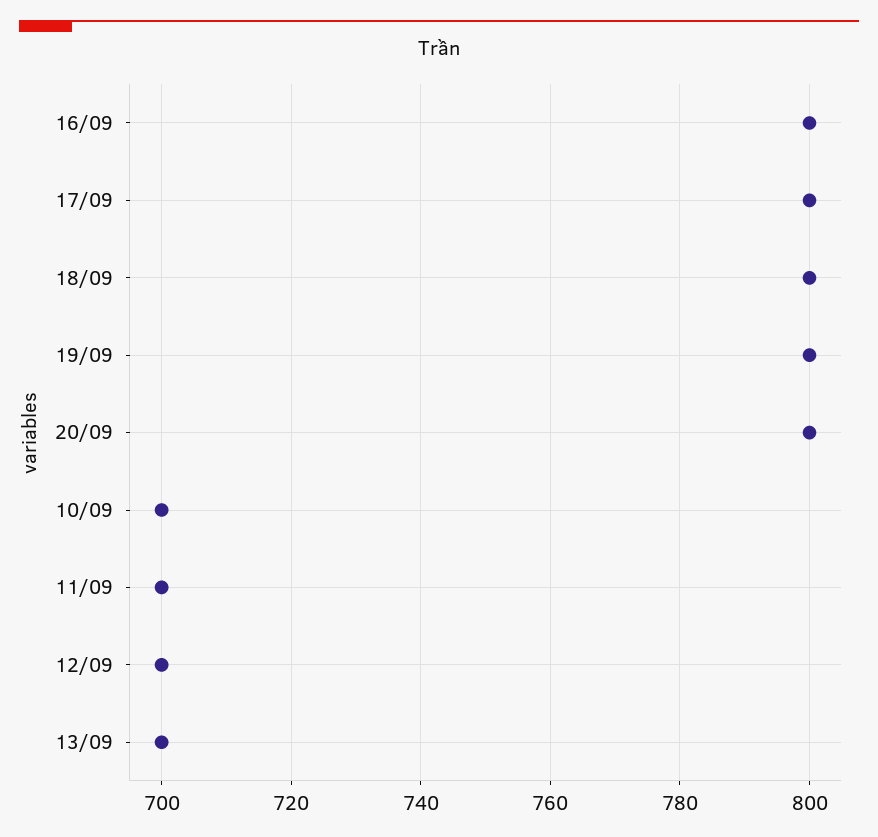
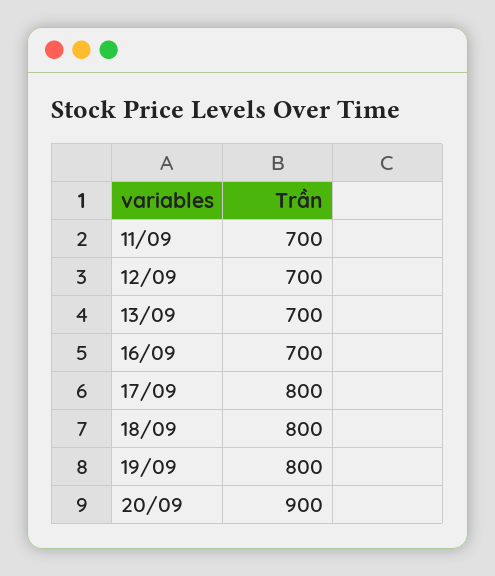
  {
-   "16/09": 800,
+   "16/09": 700,
    "17/09": 800,
    "18/09": 800,
    "19/09": 800,
-   "20/09": 800,
+   "20/09": 900,
-   "10/09": 700,
    "11/09": 700,
    "12/09": 700,
    "13/09": 700
  }

